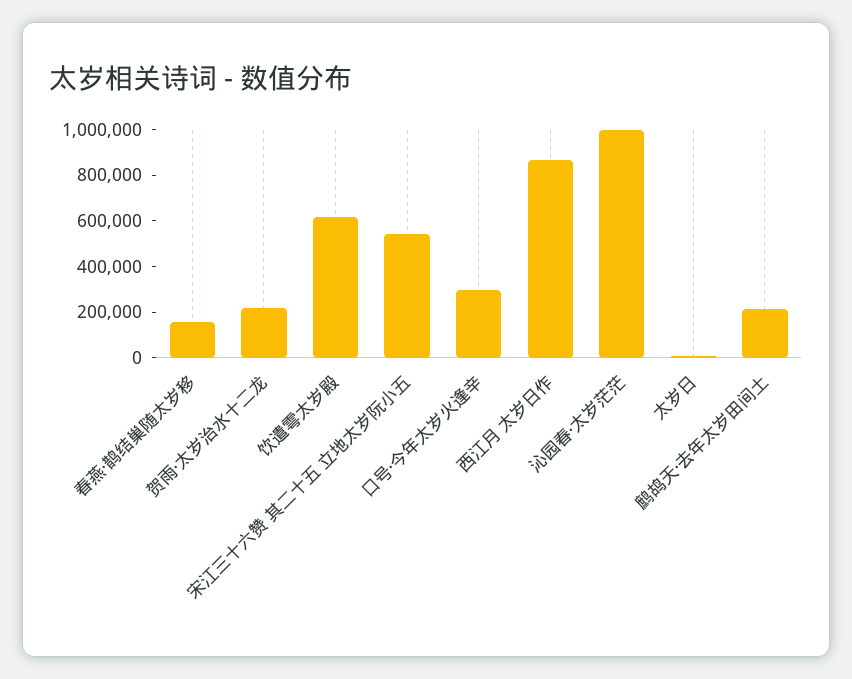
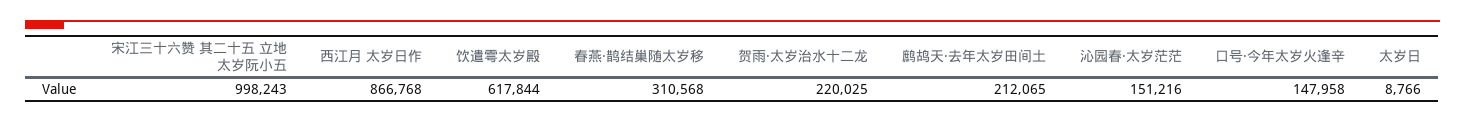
  {
-   "春燕·鹊结巢随太岁移": 150000,
+   "春燕·鹊结巢随太岁移": 310568,
    "贺雨·太岁治水十二龙": 220025,
    "饮遣雩太岁殿": 617844,
-   "宋江三十六赞 其二十五 立地太岁阮小五": 550000,
+   "宋江三十六赞 其二十五 立地太岁阮小五": 998243,
-   "口号·今年太岁火逢辛": 300000,
+   "口号·今年太岁火逢辛": 147958,
    "西江月 太岁日作": 866768,
-   "沁园春·太岁茫茫": 1000000,
+   "沁园春·太岁茫茫": 151216,
    "太岁日": 8766,
    "鹧鸪天·去年太岁田间土": 212065
  }

